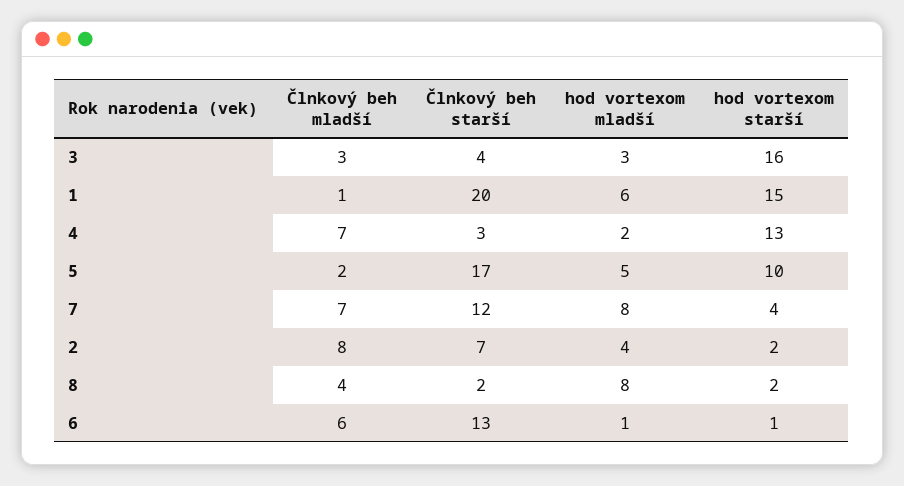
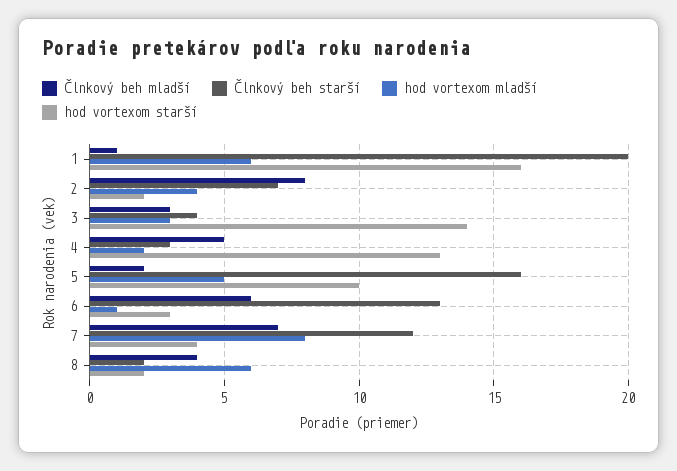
  {
    "Člnkový beh mladší": {
      "3": 3,
      "1": 1,
-     "4": 7,
+     "4": 5,
      "5": 2,
      "7": 7,
      "2": 8,
      "8": 4,
      "6": 6
    },
    "Člnkový beh starší": {
      "3": 4,
      "1": 20,
      "4": 3,
-     "5": 17,
+     "5": 16,
      "7": 12,
      "2": 7,
      "8": 2,
      "6": 13
    },
    "hod vortexom mladší": {
      "3": 3,
      "1": 6,
      "4": 2,
      "5": 5,
      "7": 8,
      "2": 4,
-     "8": 8,
+     "8": 6,
      "6": 1
    },
    "hod vortexom starší": {
-     "3": 16,
+     "3": 14,
-     "1": 15,
+     "1": 16,
      "4": 13,
      "5": 10,
      "7": 4,
      "2": 2,
      "8": 2,
-     "6": 1
+     "6": 3
    }
  }

